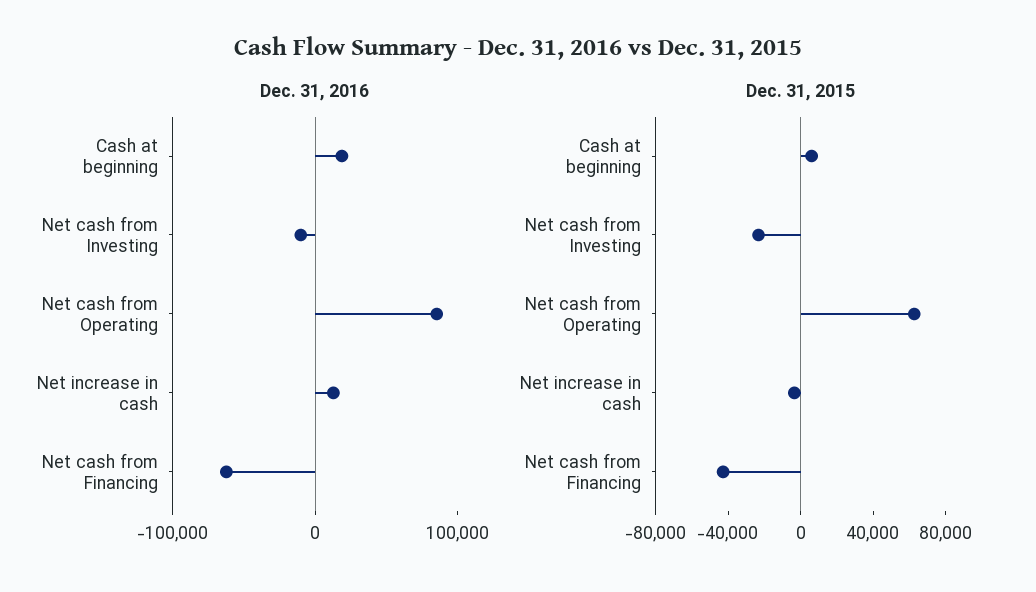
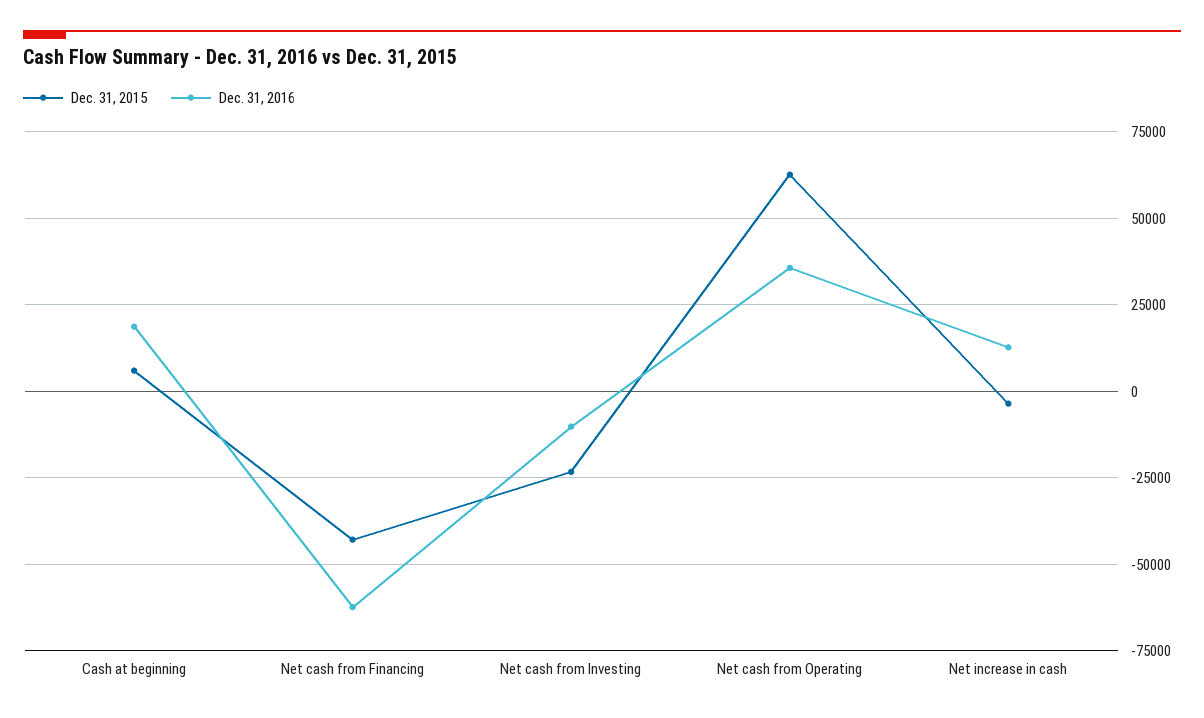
  {
    "Dec. 31, 2016": {
      "Cash at beginning": 17500,
      "Net cash from Investing": -10000,
-     "Net cash from Operating": 80000,
+     "Net cash from Operating": 35000,
      "Net increase in cash": 12500,
      "Net cash from Financing": -62500
    },
    "Dec. 31, 2015": {
      "Cash at beginning": 5000,
      "Net cash from Investing": -22500,
      "Net cash from Operating": 62500,
      "Net increase in cash": -2500,
      "Net cash from Financing": -42500
    }
  }

